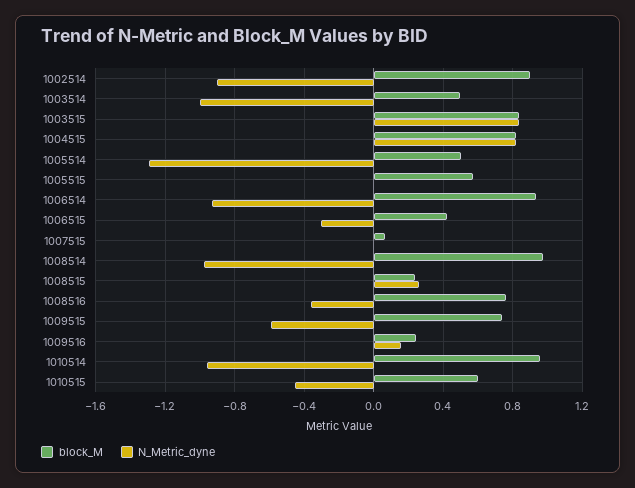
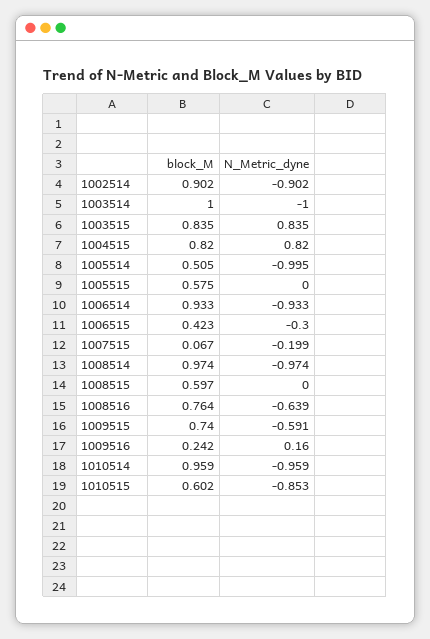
  {
    "block_M": {
      "1002514": 0.902,
-     "1003514": 0.5,
+     "1003514": 1,
      "1003515": 0.835,
      "1004515": 0.82,
      "1005514": 0.505,
      "1005515": 0.575,
      "1006514": 0.933,
      "1006515": 0.423,
      "1007515": 0.067,
      "1008514": 0.974,
-     "1008515": 0.25,
+     "1008515": 0.597,
      "1008516": 0.764,
      "1009515": 0.74,
      "1009516": 0.242,
      "1010514": 0.959,
      "1010515": 0.602
    },
    "N_Metric_dyne": {
      "1002514": -0.902,
      "1003514": -1,
      "1003515": 0.835,
      "1004515": 0.82,
-     "1005514": -1.3,
+     "1005514": -0.995,
      "1005515": 0,
      "1006514": -0.933,
      "1006515": -0.3,
-     "1007515": 0,
+     "1007515": -0.199,
      "1008514": -0.974,
-     "1008515": 0.25,
+     "1008515": 0,
-     "1008516": -0.35,
+     "1008516": -0.639,
      "1009515": -0.591,
      "1009516": 0.16,
      "1010514": -0.959,
-     "1010515": -0.45
+     "1010515": -0.853
    }
  }

